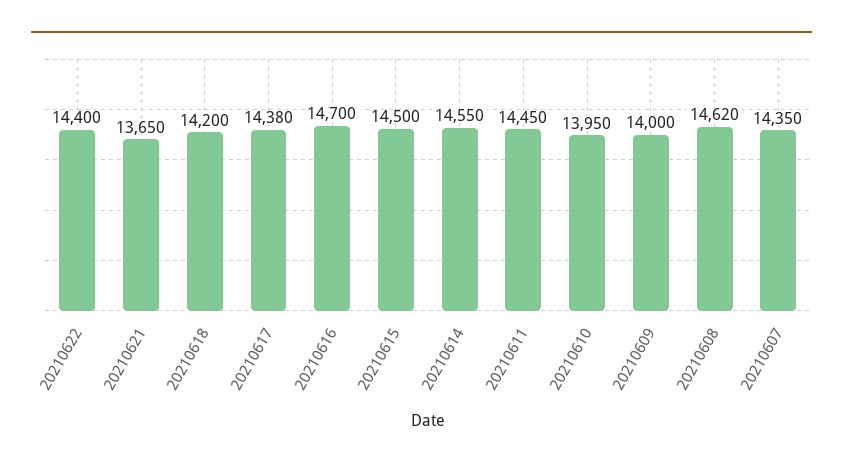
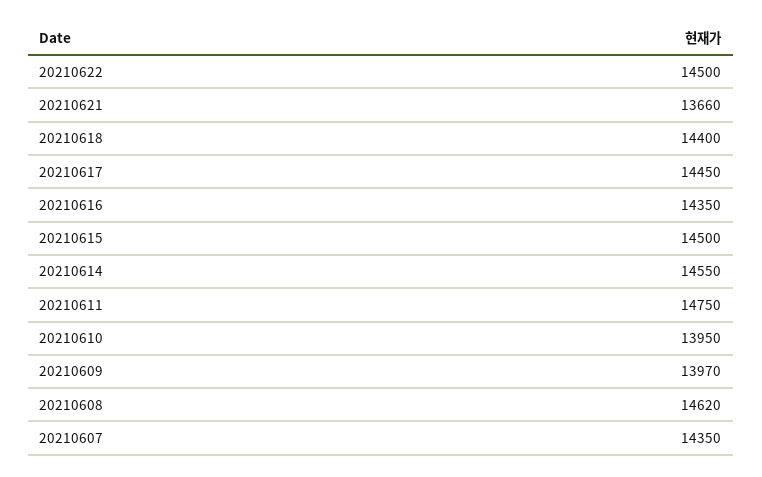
  {
-   "20210622": 14400,
+   "20210622": 14500,
-   "20210621": 13650,
+   "20210621": 13660,
-   "20210618": 14200,
+   "20210618": 14400,
-   "20210617": 14380,
+   "20210617": 14450,
-   "20210616": 14700,
+   "20210616": 14350,
    "20210615": 14500,
    "20210614": 14550,
-   "20210611": 14450,
+   "20210611": 14750,
    "20210610": 13950,
-   "20210609": 14000,
+   "20210609": 13970,
    "20210608": 14620,
    "20210607": 14350
  }

